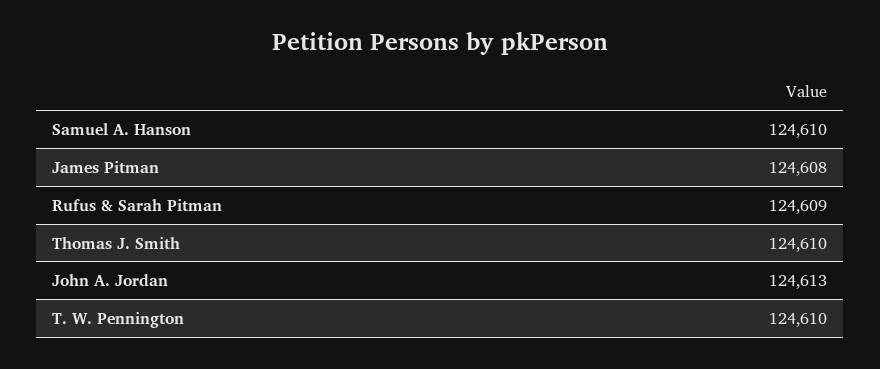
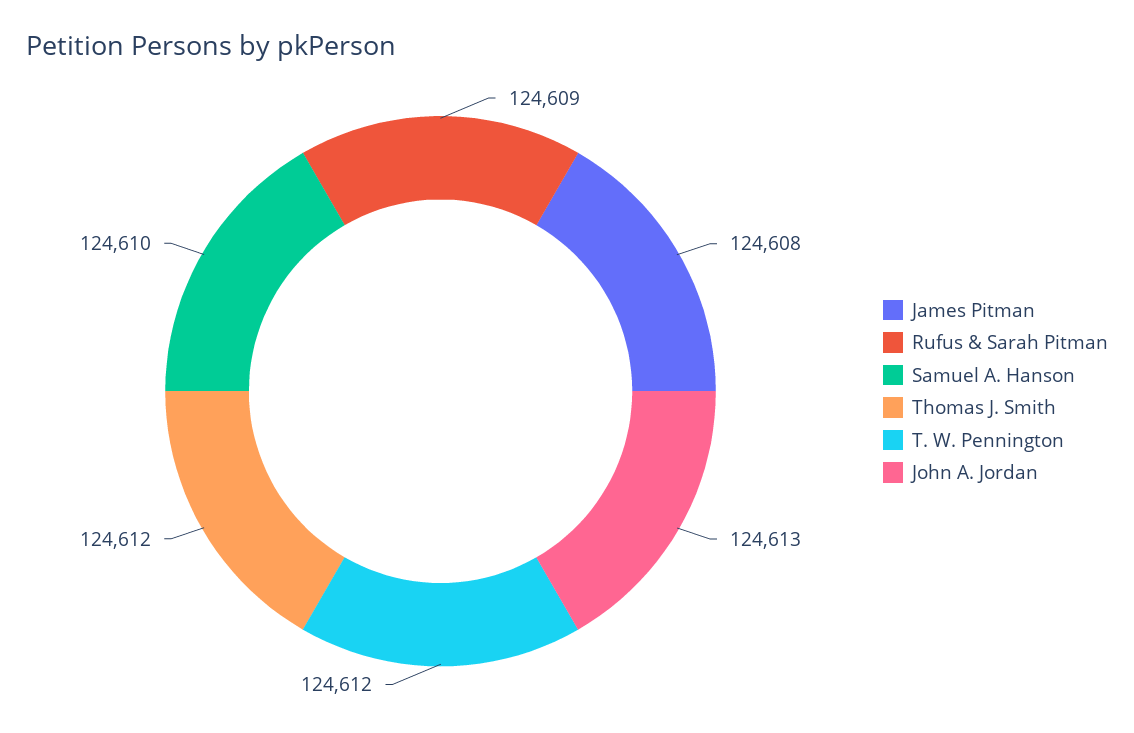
  {
    "Samuel A. Hanson": 124610,
    "James Pitman": 124608,
    "Rufus & Sarah Pitman": 124609,
-   "Thomas J. Smith": 124610,
+   "Thomas J. Smith": 124612,
    "John A. Jordan": 124613,
-   "T. W. Pennington": 124610
+   "T. W. Pennington": 124612
  }

